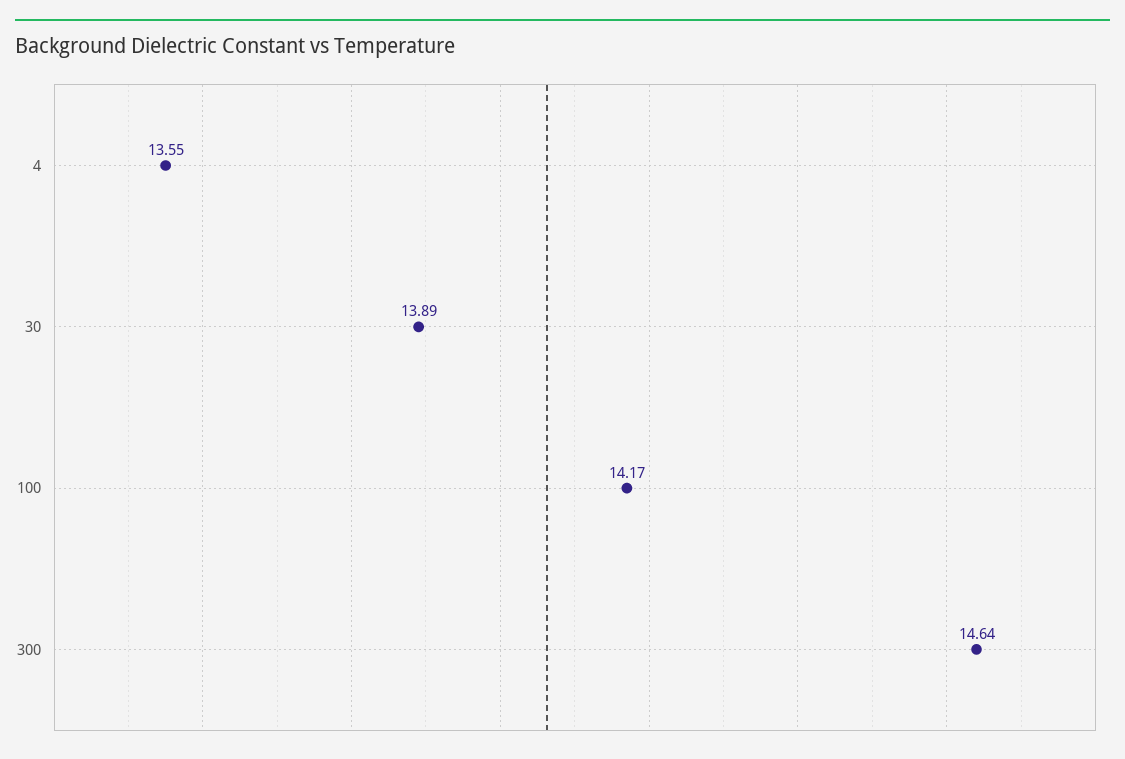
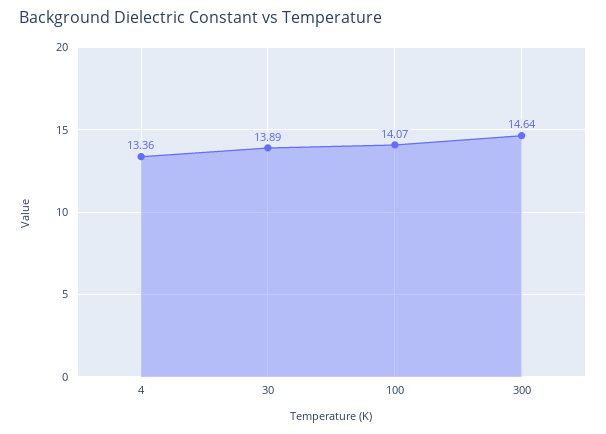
  {
-   "4": 13.55,
+   "4": 13.36,
    "30": 13.89,
-   "100": 14.17,
+   "100": 14.07,
    "300": 14.64
  }

